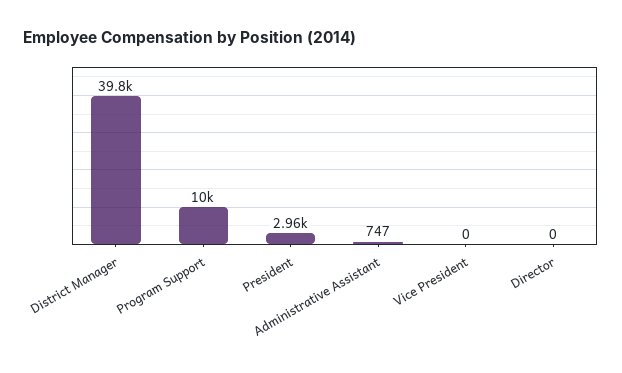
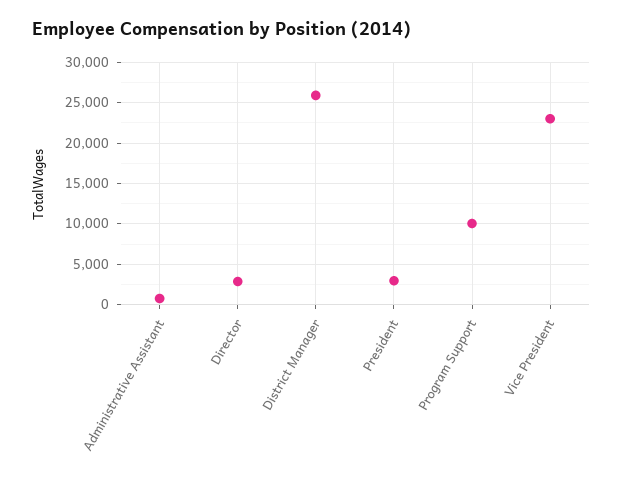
  {
-   "District Manager": 39800,
+   "District Manager": 26000,
    "Program Support": 10000,
    "President": 2960,
    "Administrative Assistant": 747,
-   "Vice President": 0,
+   "Vice President": 23000,
-   "Director": 0
+   "Director": 3000
  }

